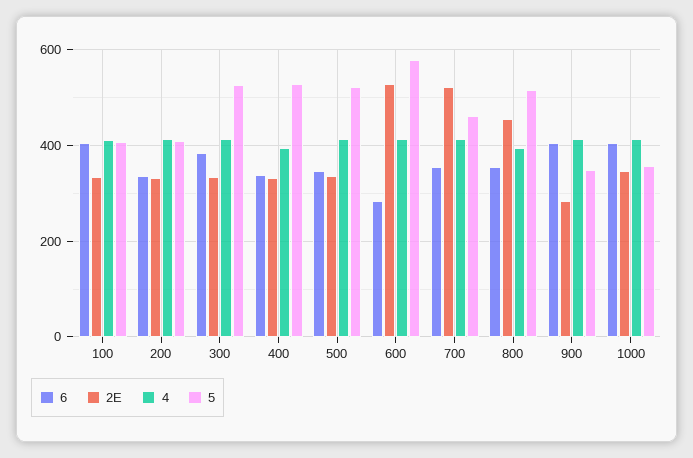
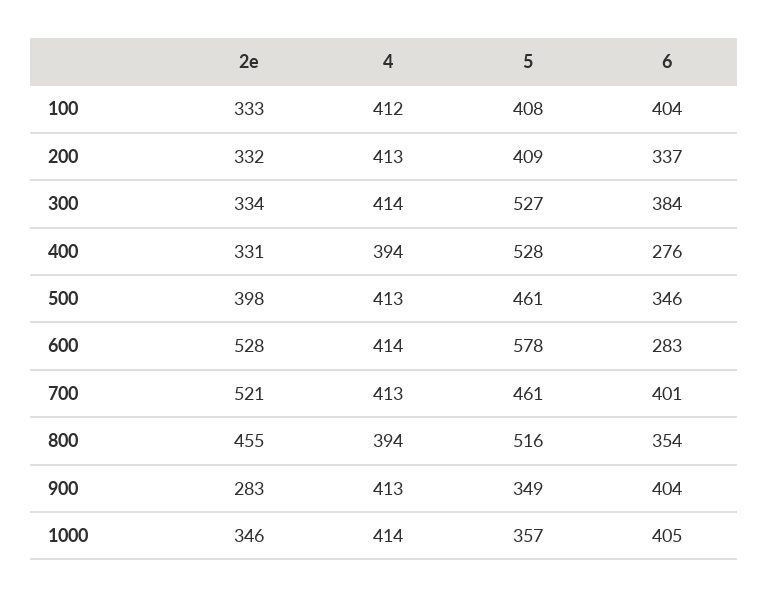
  {
    "6": {
      "100": 404,
      "200": 337,
      "300": 384,
-     "400": 340,
+     "400": 276,
      "500": 346,
      "600": 283,
-     "700": 360,
+     "700": 401,
      "800": 354,
      "900": 404,
      "1000": 405
    },
    "2E": {
      "100": 333,
      "200": 332,
      "300": 334,
      "400": 331,
-     "500": 340,
+     "500": 398,
      "600": 528,
      "700": 521,
      "800": 455,
      "900": 283,
      "1000": 346
    },
    "4": {
      "100": 412,
      "200": 413,
      "300": 414,
      "400": 394,
      "500": 413,
      "600": 414,
      "700": 413,
      "800": 394,
      "900": 413,
      "1000": 414
    },
    "5": {
      "100": 408,
      "200": 409,
      "300": 527,
      "400": 528,
-     "500": 520,
+     "500": 461,
      "600": 578,
      "700": 461,
      "800": 516,
      "900": 349,
      "1000": 357
    }
  }

